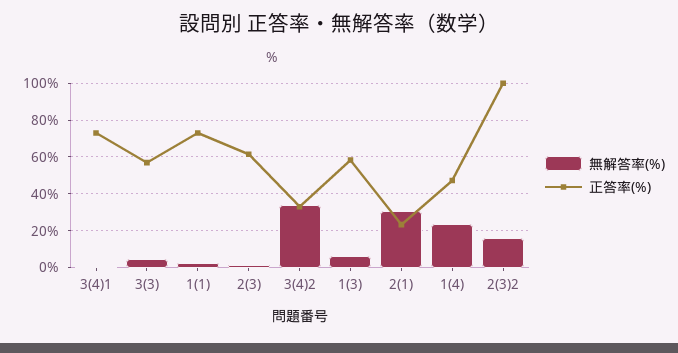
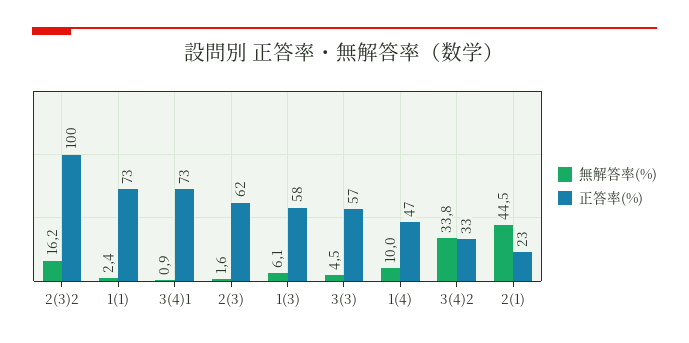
  {
    "無解答率(%)": {
      "3(4)1": 0.9,
      "3(3)": 4.5,
      "1(1)": 2.4,
      "2(3)": 1.6,
      "3(4)2": 33.8,
      "1(3)": 6.1,
-     "2(1)": 30,
+     "2(1)": 44.5,
-     "1(4)": 25,
+     "1(4)": 10,
      "2(3)2": 16.2
    },
    "正答率(%)": {
      "3(4)1": 73,
      "3(3)": 57,
      "1(1)": 73,
      "2(3)": 62,
      "3(4)2": 33,
      "1(3)": 58,
      "2(1)": 23,
      "1(4)": 47,
      "2(3)2": 100
    }
  }

